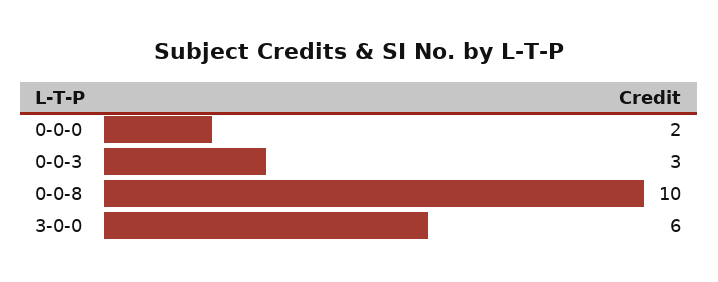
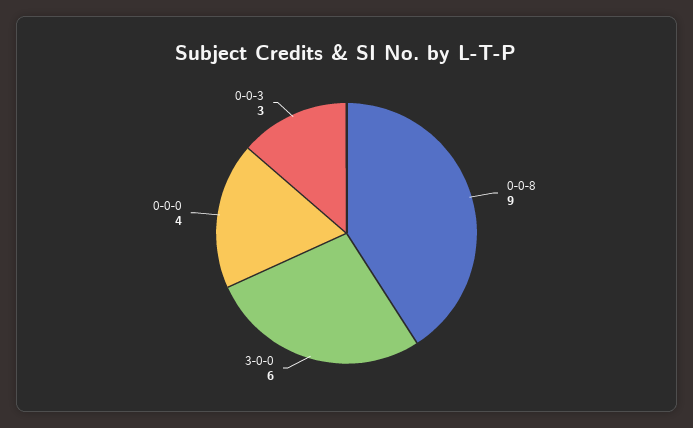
  {
-   "0-0-0": 2,
+   "0-0-0": 4,
    "0-0-3": 3,
-   "0-0-8": 10,
+   "0-0-8": 9,
    "3-0-0": 6
  }

